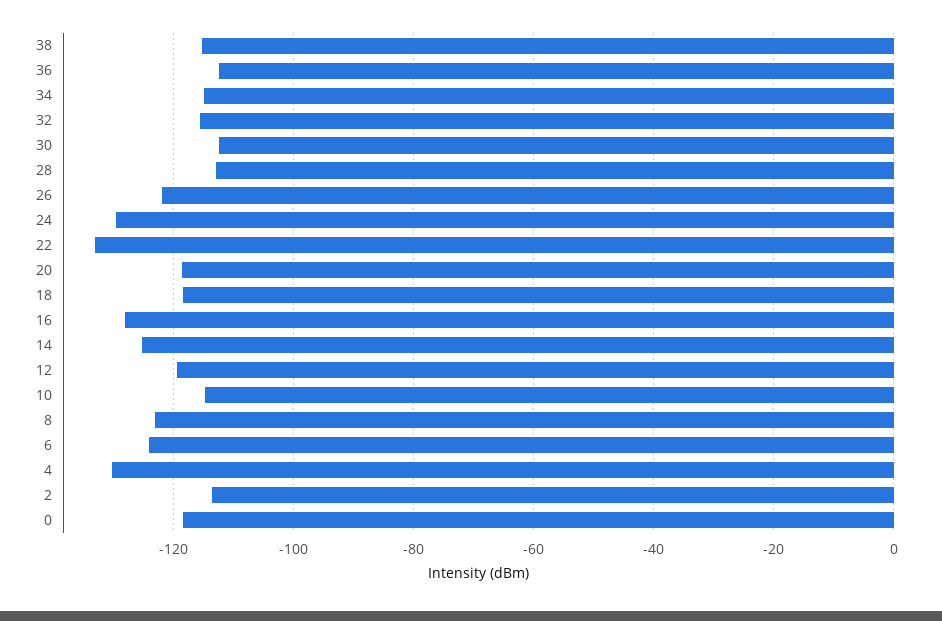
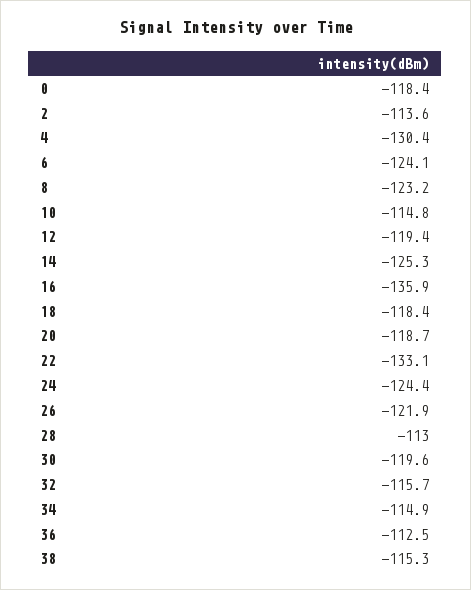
  {
    "38": -115.3,
    "36": -112.5,
    "34": -114.9,
    "32": -115.7,
-   "30": -112,
+   "30": -119.6,
    "28": -113,
    "26": -121.9,
-   "24": -130,
+   "24": -124.4,
    "22": -133.1,
    "20": -118.7,
    "18": -118.4,
-   "16": -128,
+   "16": -135.9,
    "14": -125.3,
    "12": -119.4,
    "10": -114.8,
    "8": -123.2,
    "6": -124.1,
    "4": -130.4,
    "2": -113.6,
    "0": -118.4
  }

